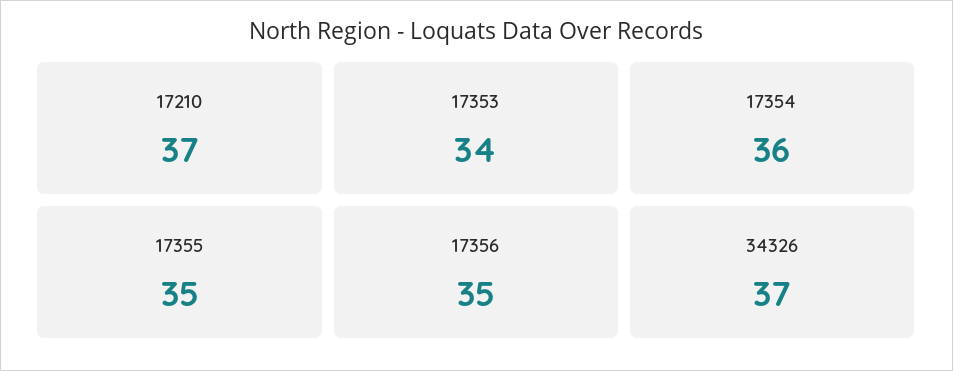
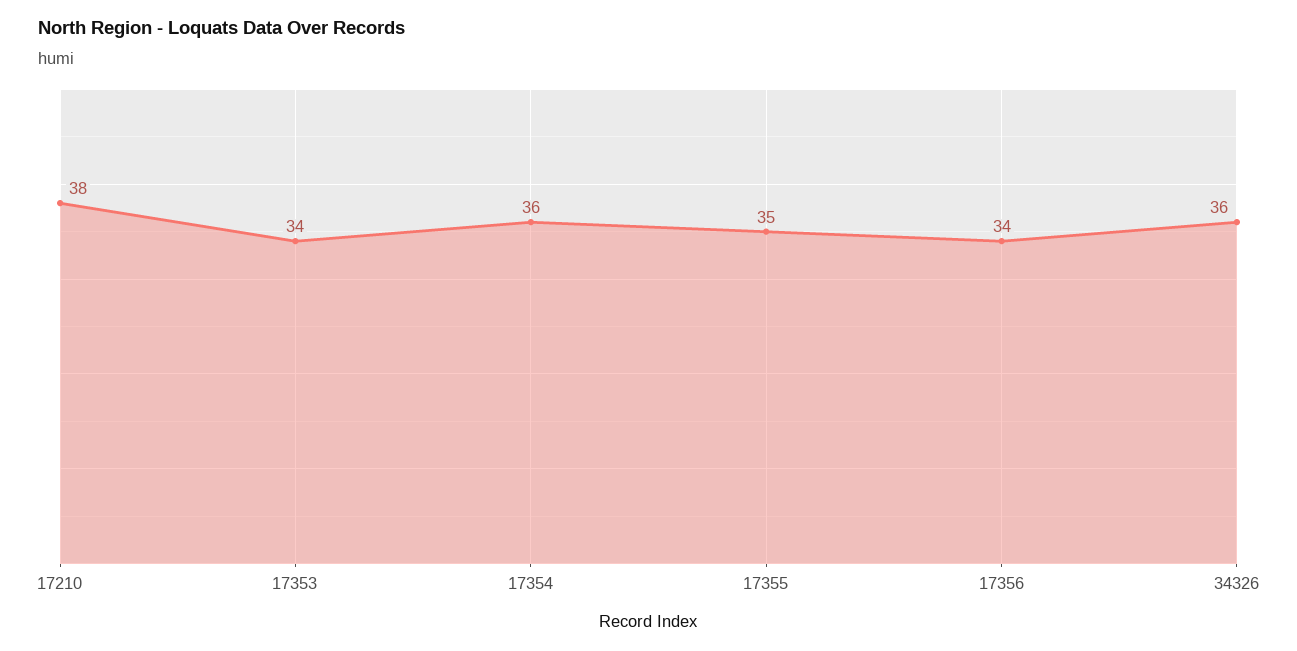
  {
-   "17210": 37,
+   "17210": 38,
    "17353": 34,
    "17354": 36,
    "17355": 35,
-   "17356": 35,
+   "17356": 34,
-   "34326": 37
+   "34326": 36
  }

